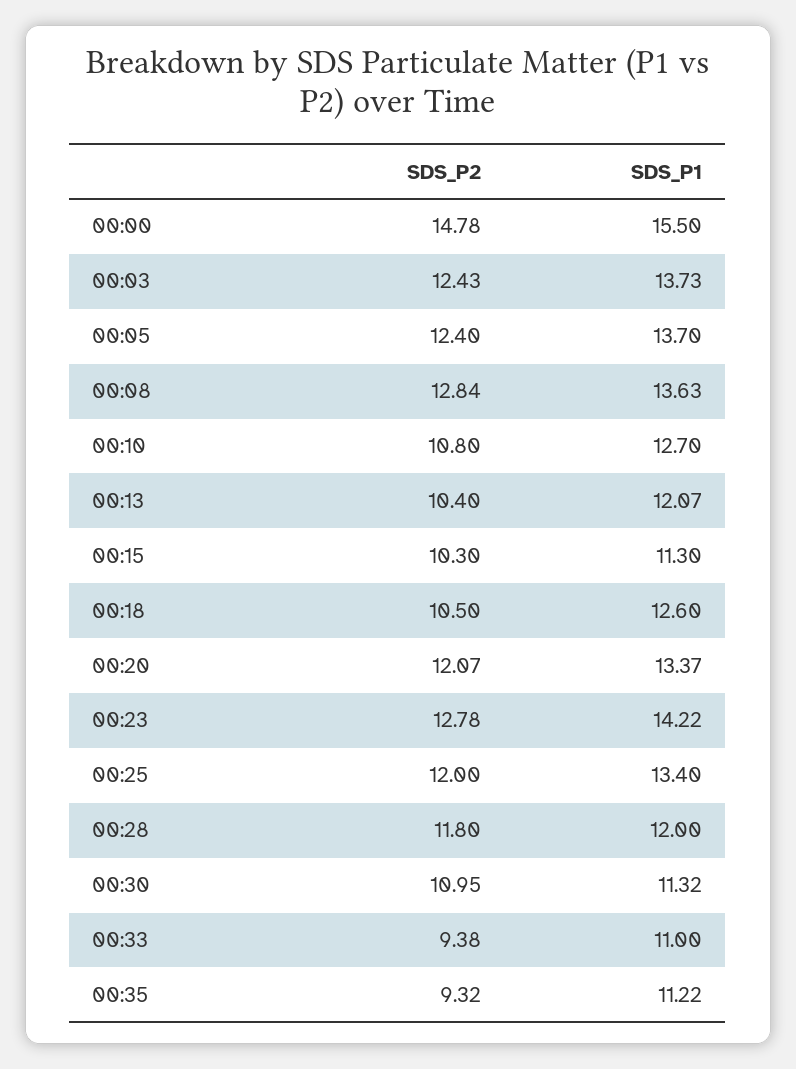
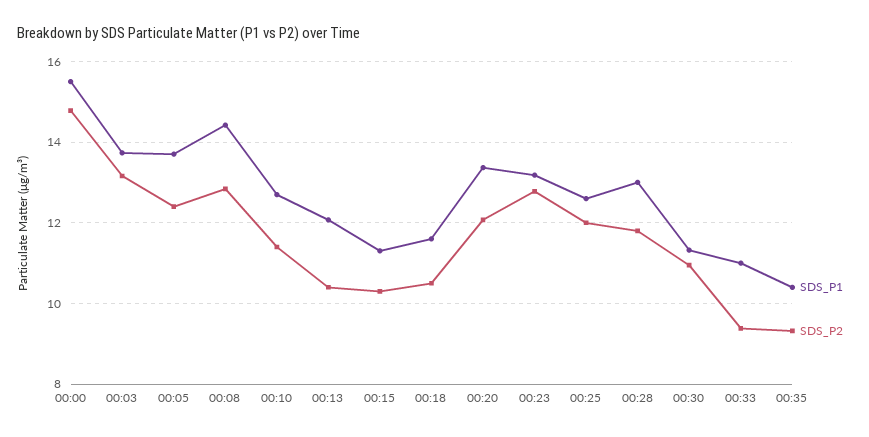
  {
    "SDS_P2": {
      "00:00": 14.78,
-     "00:03": 12.43,
+     "00:03": 13.2,
      "00:05": 12.4,
      "00:08": 12.84,
-     "00:10": 10.8,
+     "00:10": 11.4,
      "00:13": 10.4,
      "00:15": 10.3,
      "00:18": 10.5,
      "00:20": 12.07,
      "00:23": 12.78,
      "00:25": 12,
      "00:28": 11.8,
      "00:30": 10.95,
      "00:33": 9.38,
      "00:35": 9.32
    },
    "SDS_P1": {
      "00:00": 15.5,
      "00:03": 13.73,
      "00:05": 13.7,
-     "00:08": 13.63,
+     "00:08": 14.4,
      "00:10": 12.7,
      "00:13": 12.07,
      "00:15": 11.3,
-     "00:18": 12.6,
+     "00:18": 11.6,
      "00:20": 13.37,
-     "00:23": 14.22,
+     "00:23": 13.2,
-     "00:25": 13.4,
+     "00:25": 12.6,
-     "00:28": 12,
+     "00:28": 13,
      "00:30": 11.32,
      "00:33": 11,
-     "00:35": 11.22
+     "00:35": 10.4
    }
  }

